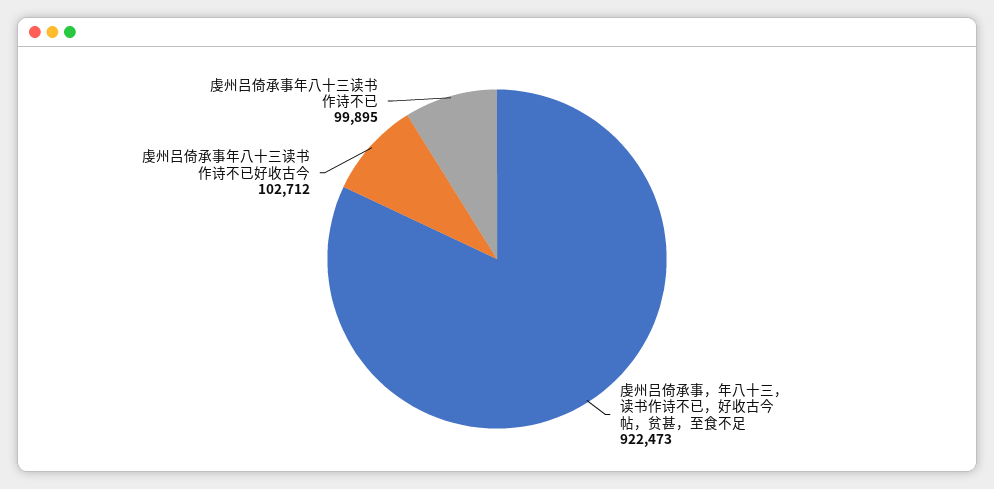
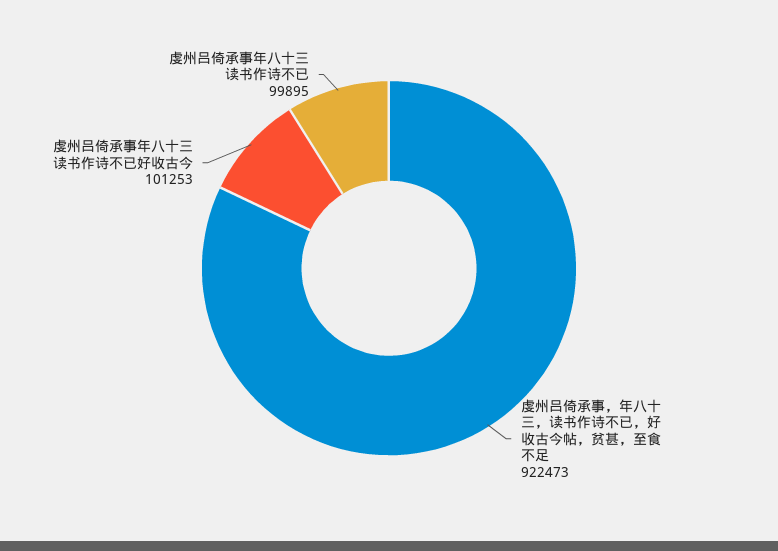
  {
    "虔州吕倚承事，年八十三，读书作诗不已，好收古今帖，贫甚，至食不足": 922473,
-   "虔州吕倚承事年八十三读书作诗不已好收古今": 102712,
+   "虔州吕倚承事年八十三读书作诗不已好收古今": 101253,
    "虔州吕倚承事年八十三读书作诗不已": 99895
  }

